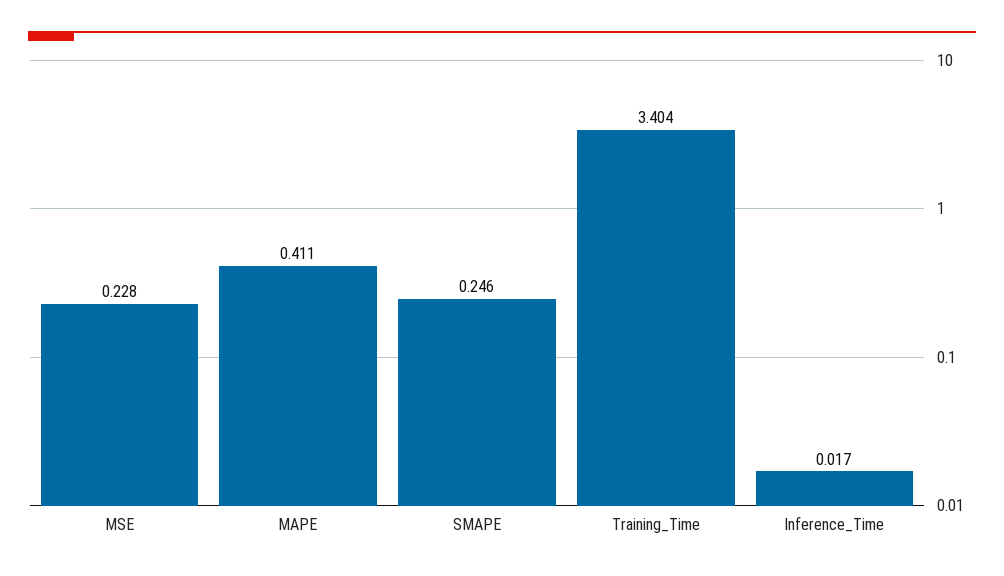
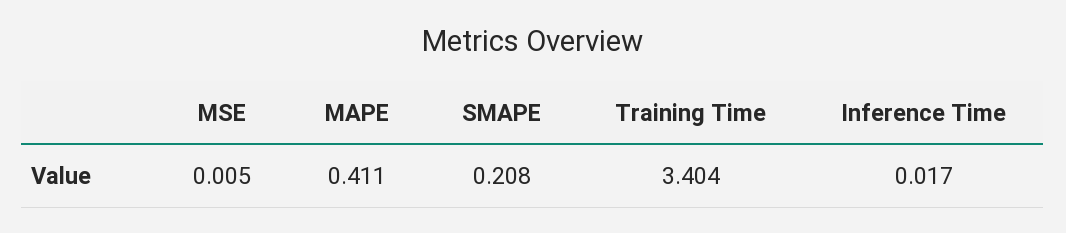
  {
-   "MSE": 0.228,
+   "MSE": 0.005,
    "MAPE": 0.411,
-   "SMAPE": 0.246,
+   "SMAPE": 0.208,
    "Training_Time": 3.404,
    "Inference_Time": 0.017
  }

